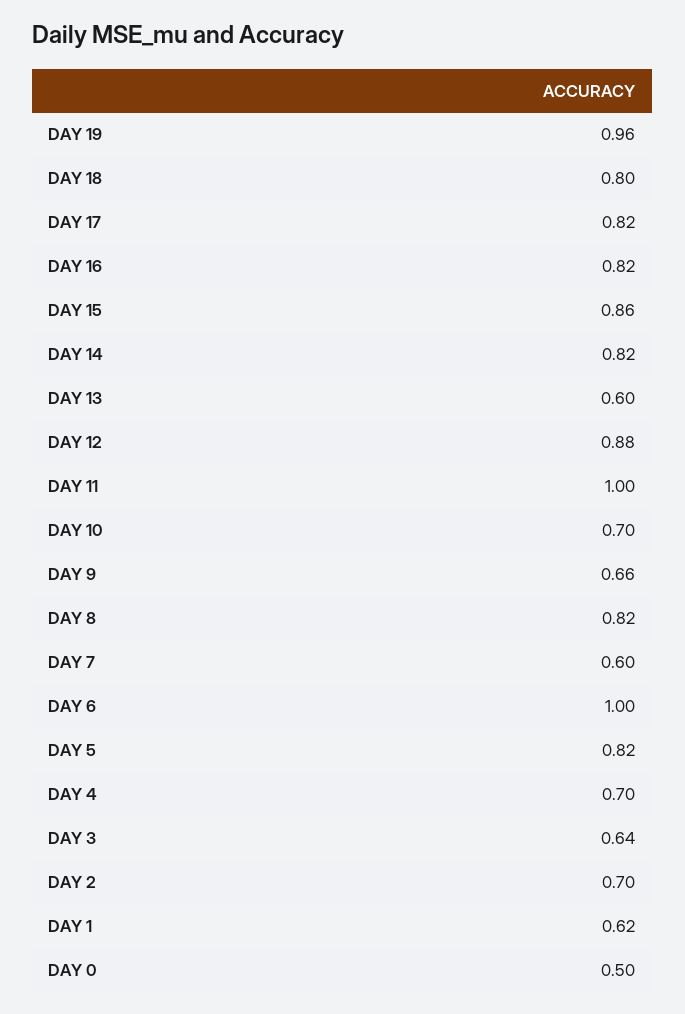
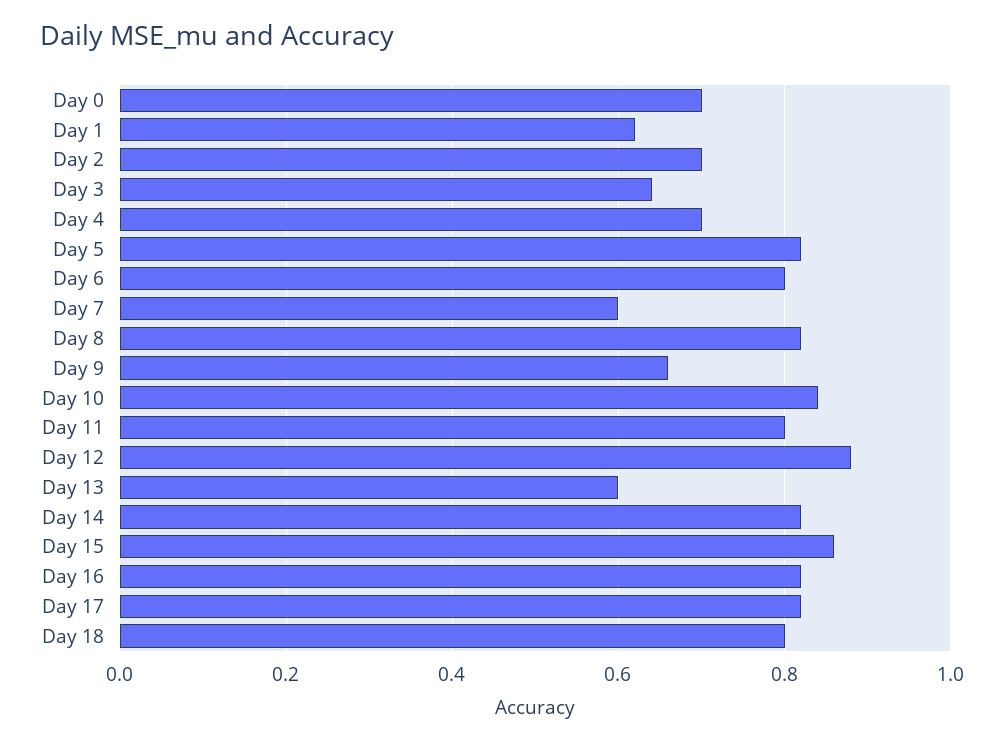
  {
-   "DAY 19": 0.96,
    "DAY 18": 0.8,
    "DAY 17": 0.82,
    "DAY 16": 0.82,
    "DAY 15": 0.86,
    "DAY 14": 0.82,
    "DAY 13": 0.6,
    "DAY 12": 0.88,
-   "DAY 11": 1,
+   "DAY 11": 0.8,
-   "DAY 10": 0.7,
+   "DAY 10": 0.85,
    "DAY 9": 0.66,
    "DAY 8": 0.82,
    "DAY 7": 0.6,
-   "DAY 6": 1,
+   "DAY 6": 0.8,
    "DAY 5": 0.82,
    "DAY 4": 0.7,
    "DAY 3": 0.64,
    "DAY 2": 0.7,
    "DAY 1": 0.62,
-   "DAY 0": 0.5
+   "DAY 0": 0.7
  }

